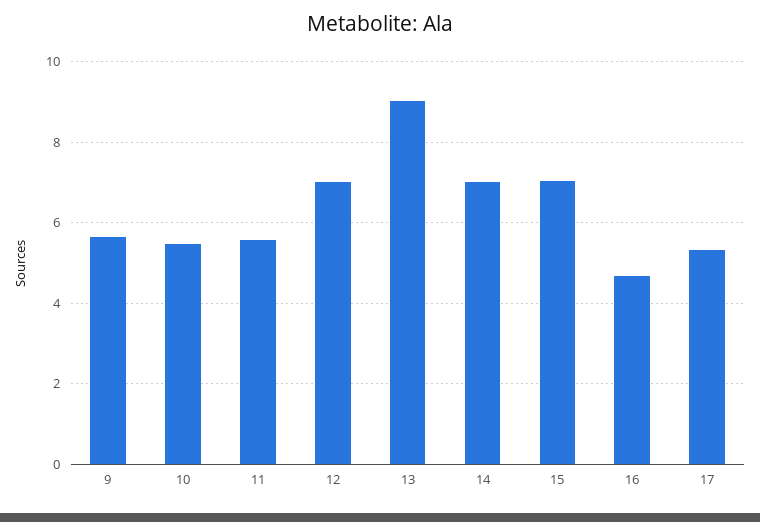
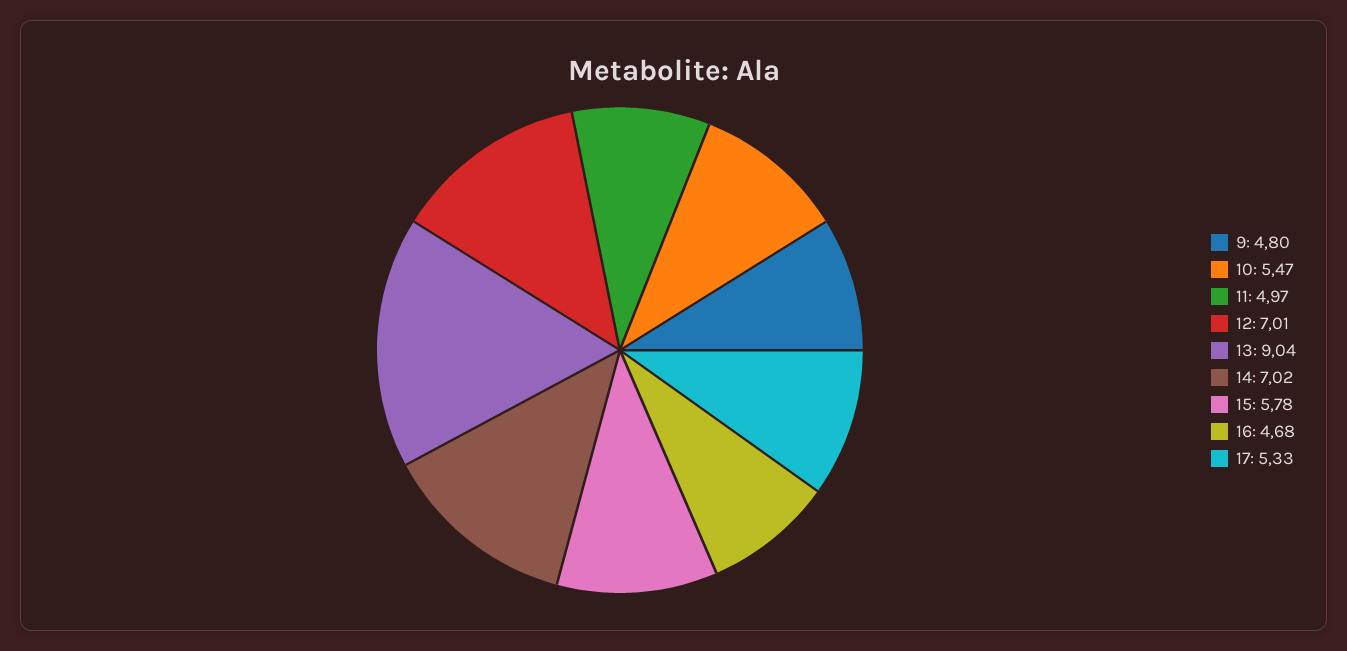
  {
-   "9": 5.6,
+   "9": 4.8,
    "10": 5.47,
-   "11": 5.6,
+   "11": 4.97,
    "12": 7.01,
    "13": 9.04,
    "14": 7.02,
-   "15": 7,
+   "15": 5.78,
    "16": 4.68,
    "17": 5.33
  }

